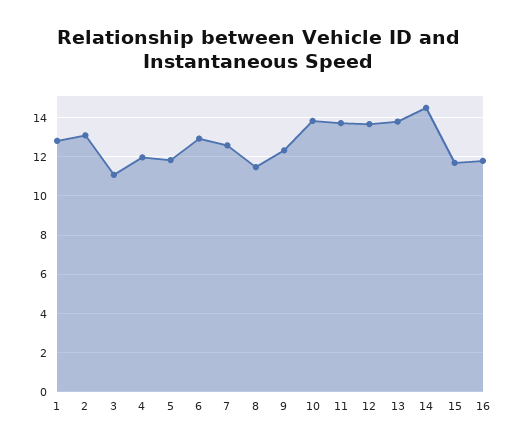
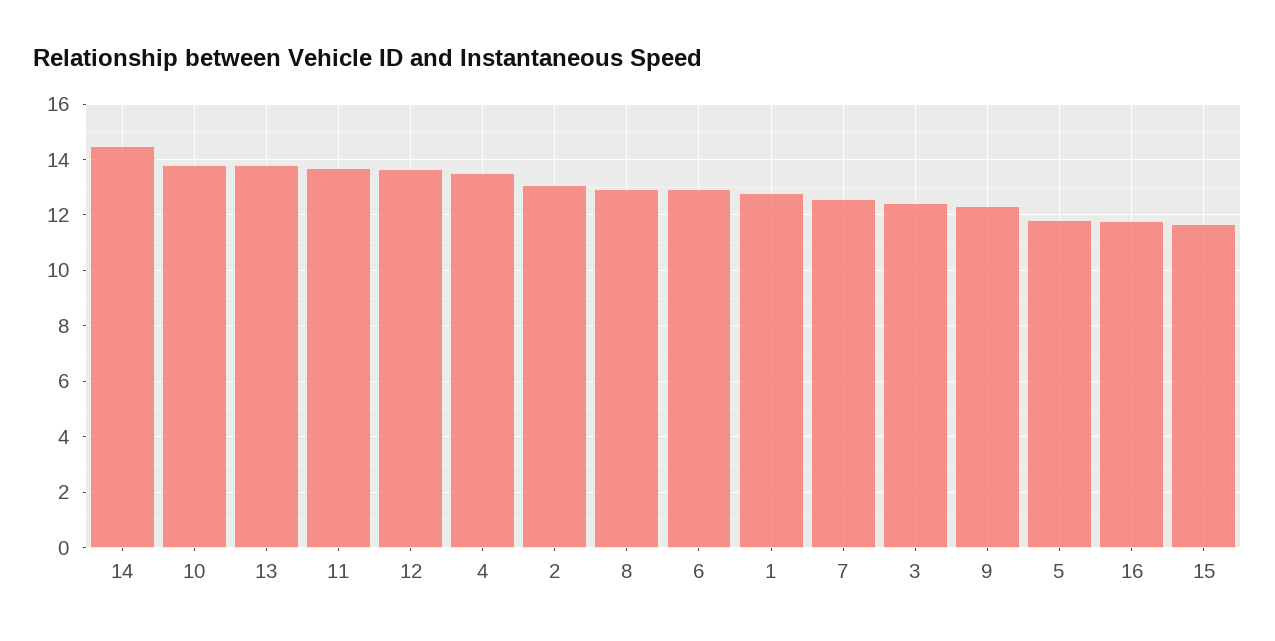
  {
    "1": 12.75,
    "2": 13,
-   "3": 11,
+   "3": 12.5,
-   "4": 12,
+   "4": 13.5,
    "5": 11.75,
    "6": 13,
    "7": 12.5,
-   "8": 11.5,
+   "8": 13,
    "9": 12.25,
    "10": 13.75,
    "11": 13.75,
    "12": 13.75,
    "13": 13.75,
    "14": 14.5,
    "15": 11.75,
    "16": 11.75
  }

